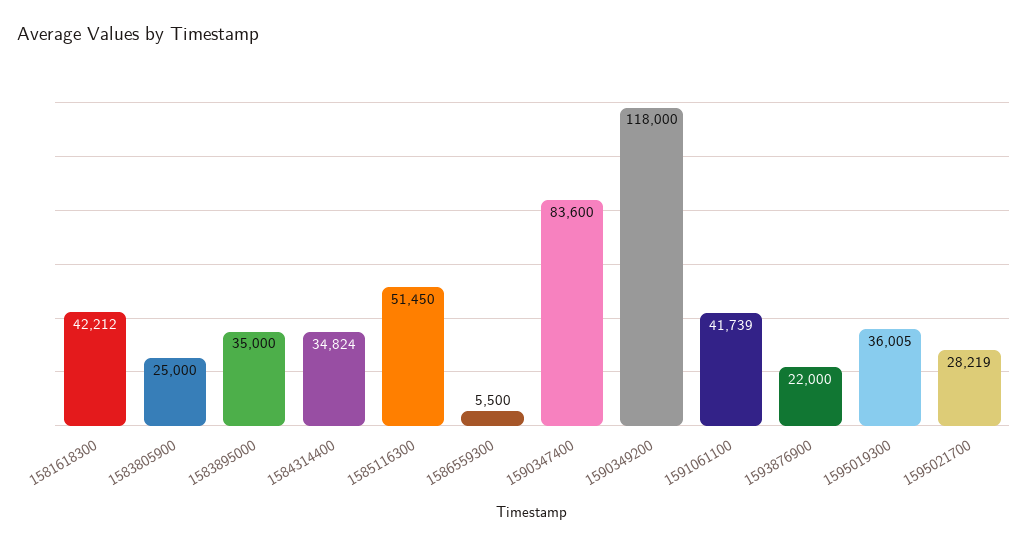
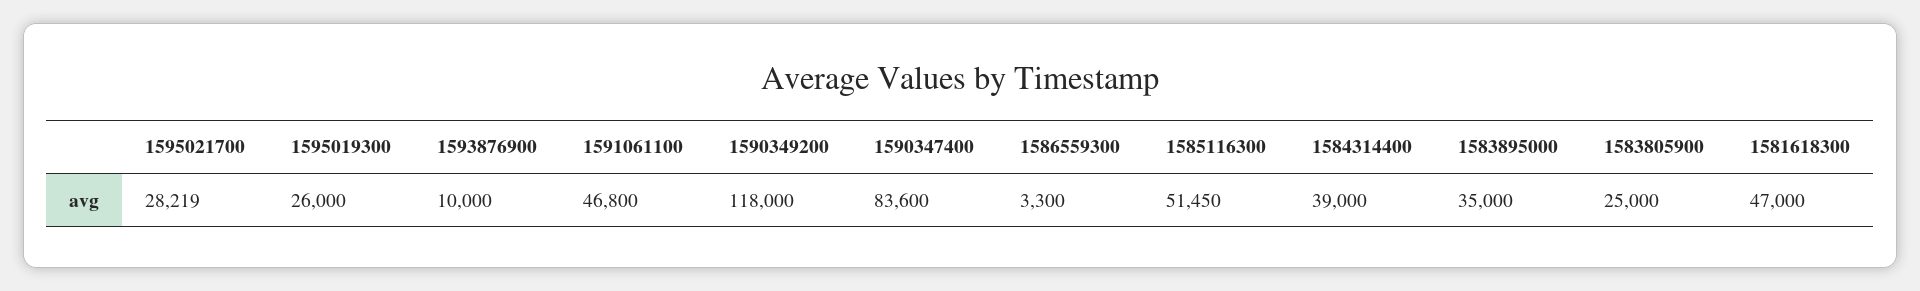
  {
-   "1581618300": 42212,
+   "1581618300": 47000,
    "1583805900": 25000,
    "1583895000": 35000,
-   "1584314400": 34824,
+   "1584314400": 39000,
    "1585116300": 51450,
-   "1586559300": 5500,
+   "1586559300": 3300,
    "1590347400": 83600,
    "1590349200": 118000,
-   "1591061100": 41739,
+   "1591061100": 46800,
-   "1593876900": 22000,
+   "1593876900": 10000,
-   "1595019300": 36005,
+   "1595019300": 26000,
    "1595021700": 28219
  }

